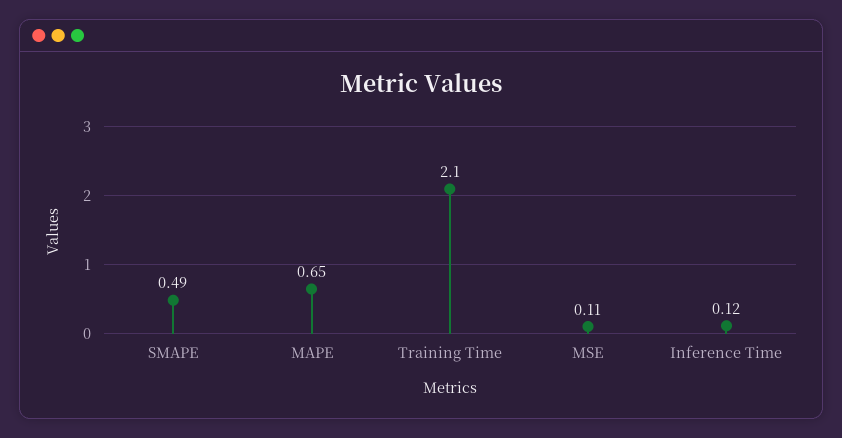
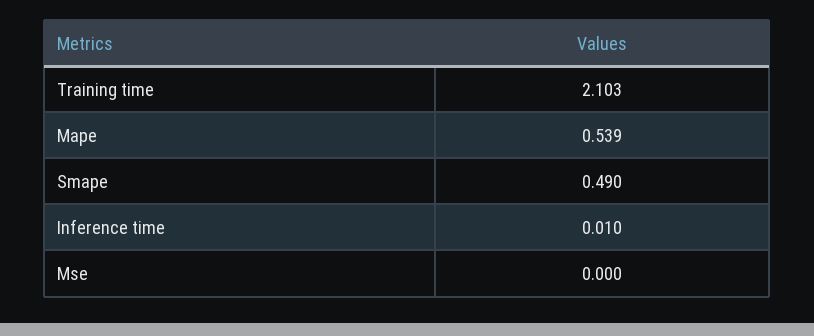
  {
    "SMAPE": 0.49,
-   "MAPE": 0.65,
+   "MAPE": 0.539,
    "Training Time": 2.103,
-   "MSE": 0.11,
+   "MSE": 0,
-   "Inference Time": 0.12
+   "Inference Time": 0.01
  }

